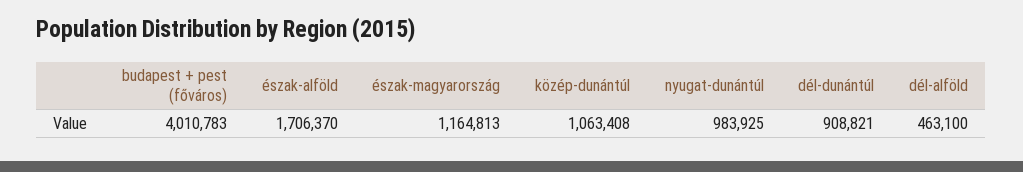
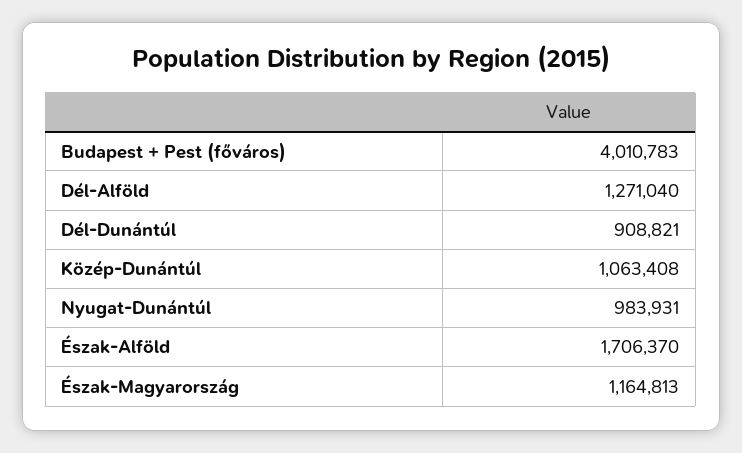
  {
    "budapest + pest (főváros)": 4010783,
    "észak-alföld": 1706370,
    "észak-magyarország": 1164813,
    "közép-dunántúl": 1063408,
-   "nyugat-dunántúl": 983925,
+   "nyugat-dunántúl": 983931,
    "dél-dunántúl": 908821,
-   "dél-alföld": 463100
+   "dél-alföld": 1271040
  }

